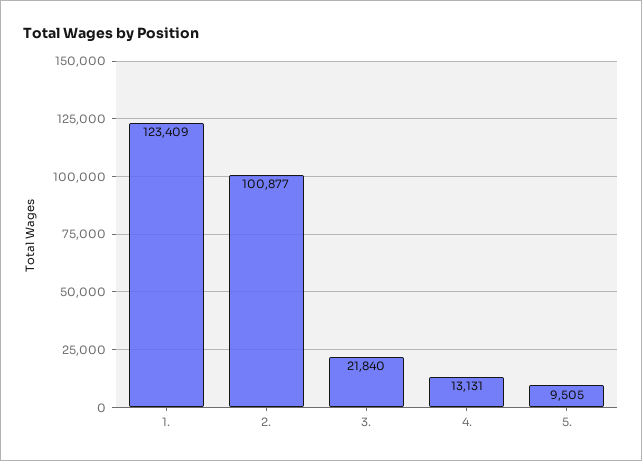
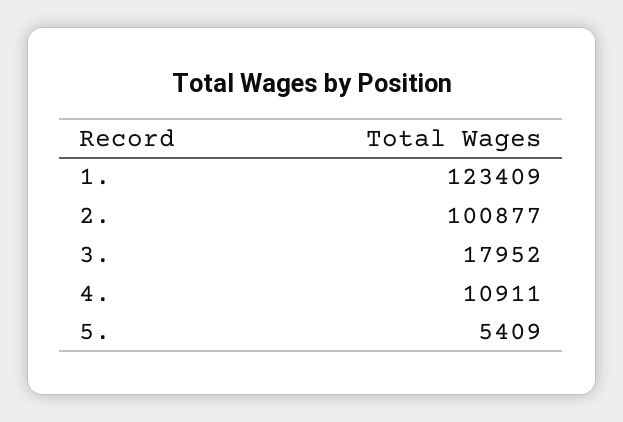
  {
    "1.": 123409,
    "2.": 100877,
-   "3.": 21840,
+   "3.": 17952,
-   "4.": 13131,
+   "4.": 10911,
-   "5.": 9505
+   "5.": 5409
  }

